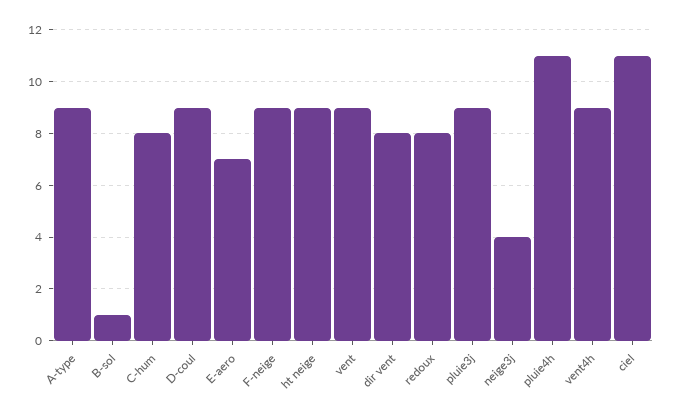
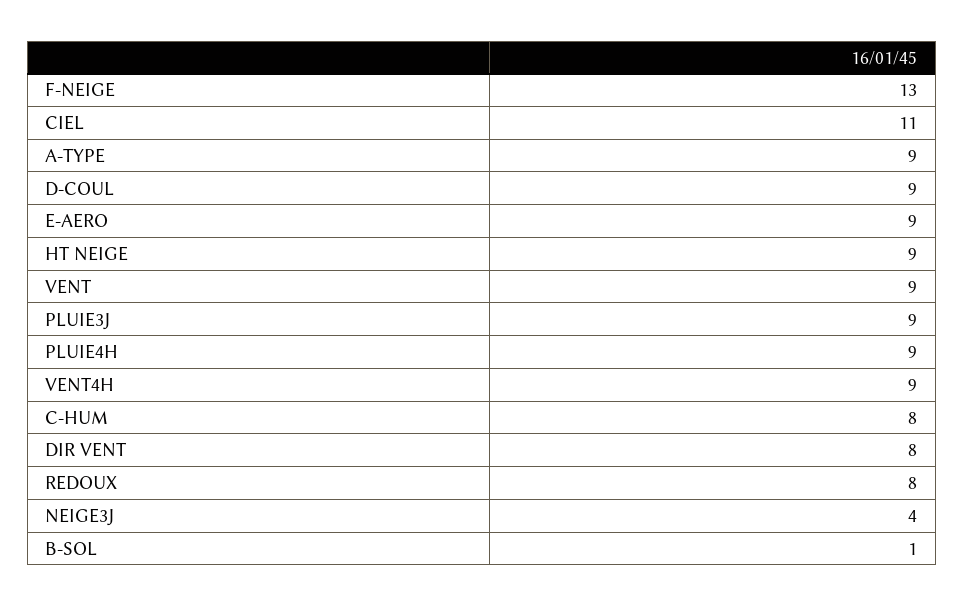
  {
    "A-type": 9,
    "B-sol": 1,
    "C-hum": 8,
    "D-coul": 9,
-   "E-aero": 7,
+   "E-aero": 9,
-   "F-neige": 9,
+   "F-neige": 13,
    "ht neige": 9,
    "vent": 9,
    "dir vent": 8,
    "redoux": 8,
    "pluie3j": 9,
    "neige3j": 4,
-   "pluie4h": 11,
+   "pluie4h": 9,
    "vent4h": 9,
    "ciel": 11
  }

